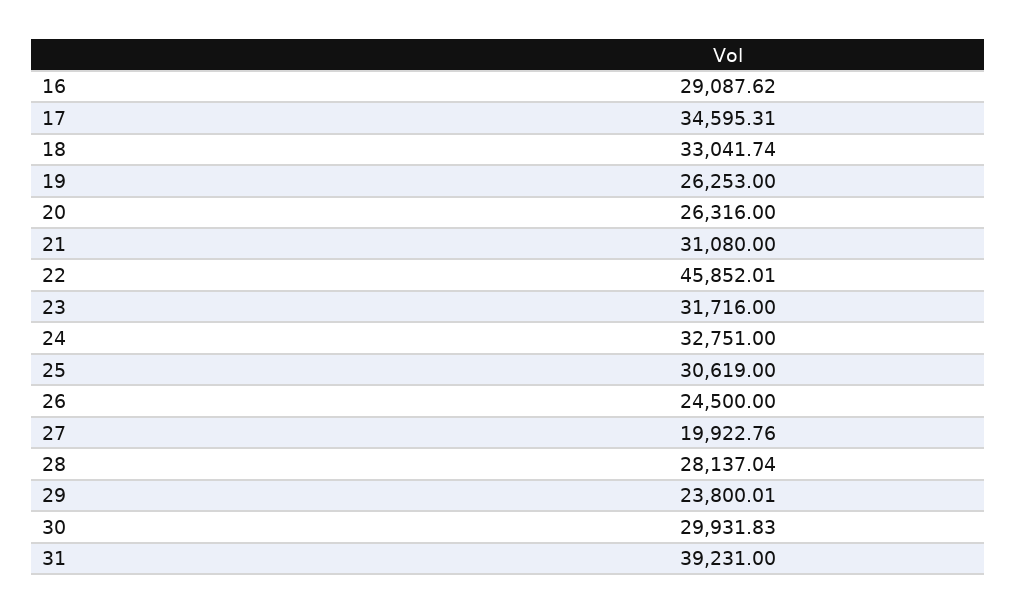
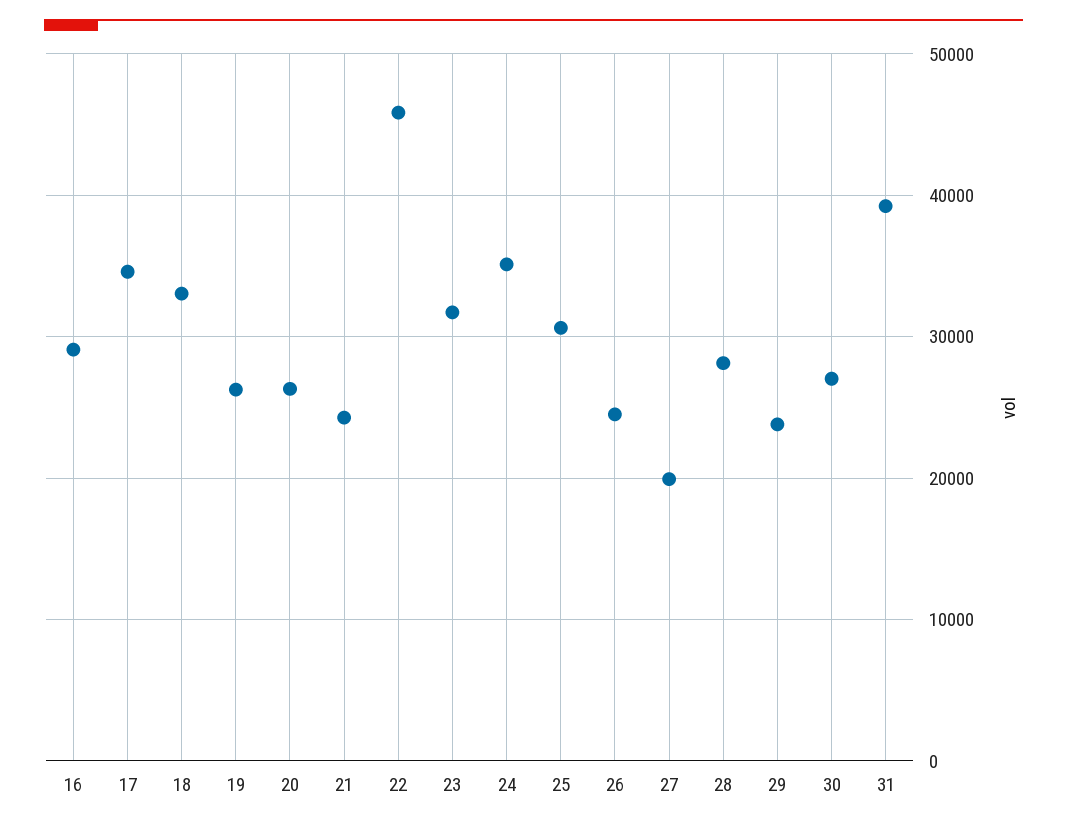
  {
    "16": 29087.62,
    "17": 34595.31,
    "18": 33041.74,
    "19": 26253,
    "20": 26316,
-   "21": 31080,
+   "21": 24000,
    "22": 45852.01,
    "23": 31716,
-   "24": 32751,
+   "24": 35000,
    "25": 30619,
    "26": 24500,
    "27": 19922.76,
    "28": 28137.04,
    "29": 23800.01,
-   "30": 29931.83,
+   "30": 27000,
    "31": 39231
  }

